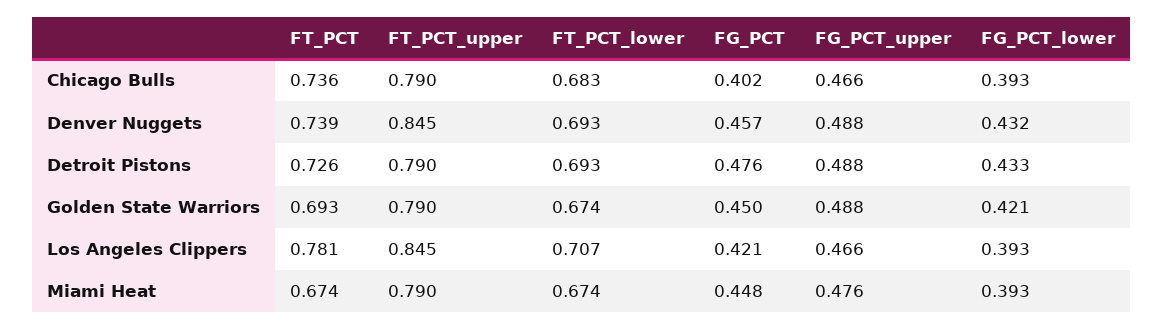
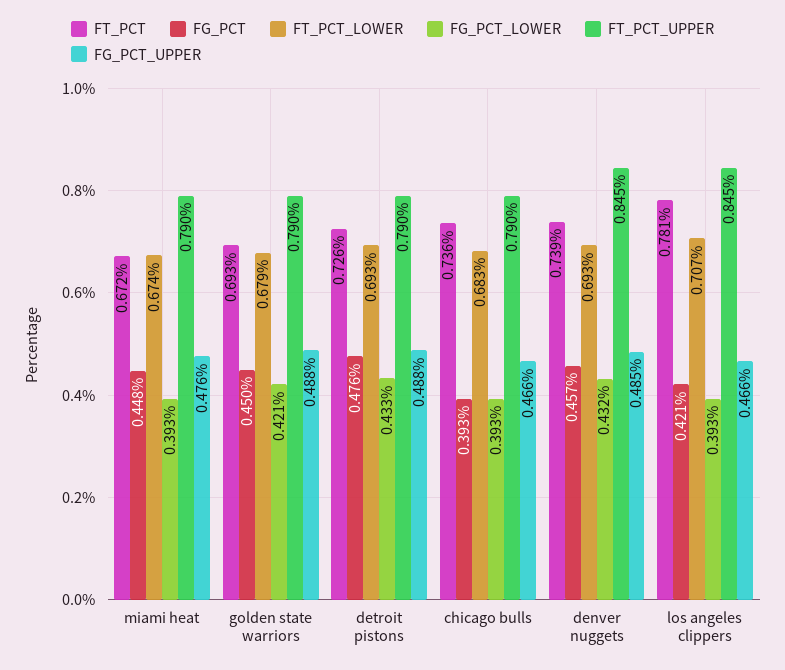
  {
    "FT_PCT": {
      "Chicago Bulls": 0.736,
      "Denver Nuggets": 0.739,
      "Detroit Pistons": 0.726,
      "Golden State Warriors": 0.693,
      "Los Angeles Clippers": 0.781,
-     "Miami Heat": 0.674
+     "Miami Heat": 0.672
    },
    "FT_PCT_upper": {
      "Chicago Bulls": 0.79,
      "Denver Nuggets": 0.845,
      "Detroit Pistons": 0.79,
      "Golden State Warriors": 0.79,
      "Los Angeles Clippers": 0.845,
      "Miami Heat": 0.79
    },
    "FT_PCT_lower": {
      "Chicago Bulls": 0.683,
      "Denver Nuggets": 0.693,
      "Detroit Pistons": 0.693,
-     "Golden State Warriors": 0.674,
+     "Golden State Warriors": 0.679,
      "Los Angeles Clippers": 0.707,
      "Miami Heat": 0.674
    },
    "FG_PCT": {
-     "Chicago Bulls": 0.402,
+     "Chicago Bulls": 0.393,
      "Denver Nuggets": 0.457,
      "Detroit Pistons": 0.476,
      "Golden State Warriors": 0.45,
      "Los Angeles Clippers": 0.421,
      "Miami Heat": 0.448
    },
    "FG_PCT_upper": {
      "Chicago Bulls": 0.466,
-     "Denver Nuggets": 0.488,
+     "Denver Nuggets": 0.485,
      "Detroit Pistons": 0.488,
      "Golden State Warriors": 0.488,
      "Los Angeles Clippers": 0.466,
      "Miami Heat": 0.476
    },
    "FG_PCT_lower": {
      "Chicago Bulls": 0.393,
      "Denver Nuggets": 0.432,
      "Detroit Pistons": 0.433,
      "Golden State Warriors": 0.421,
      "Los Angeles Clippers": 0.393,
      "Miami Heat": 0.393
    }
  }

